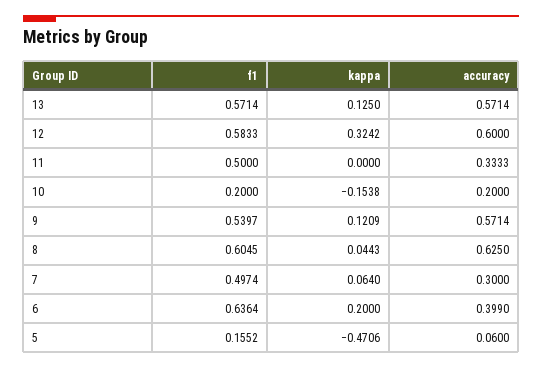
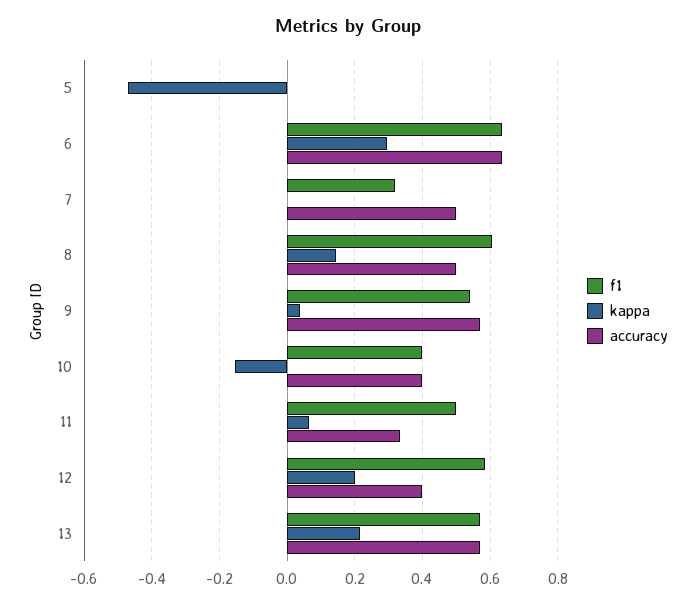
  {
    "f1": {
      "13": 0.5714,
      "12": 0.5833,
      "11": 0.5,
-     "10": 0.2,
+     "10": 0.4,
      "9": 0.5397,
      "8": 0.6045,
-     "7": 0.4974,
+     "7": 0.32,
      "6": 0.6364,
-     "5": 0.1552
+     "5": 0
    },
    "kappa": {
-     "13": 0.125,
+     "13": 0.22,
-     "12": 0.3242,
+     "12": 0.2,
-     "11": 0,
+     "11": 0.06,
      "10": -0.1538,
-     "9": 0.1209,
+     "9": 0.04,
-     "8": 0.0443,
+     "8": 0.14,
-     "7": 0.064,
+     "7": 0,
-     "6": 0.2,
+     "6": 0.3,
      "5": -0.4706
    },
    "accuracy": {
      "13": 0.5714,
-     "12": 0.6,
+     "12": 0.4,
      "11": 0.3333,
-     "10": 0.2,
+     "10": 0.4,
      "9": 0.5714,
-     "8": 0.625,
+     "8": 0.5,
-     "7": 0.3,
+     "7": 0.5,
-     "6": 0.399,
+     "6": 0.64,
-     "5": 0.06
+     "5": 0
    }
  }

